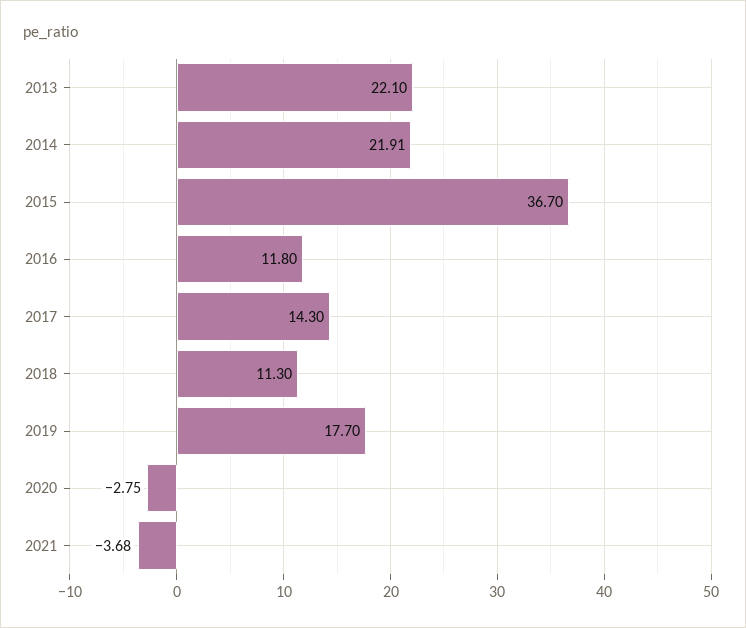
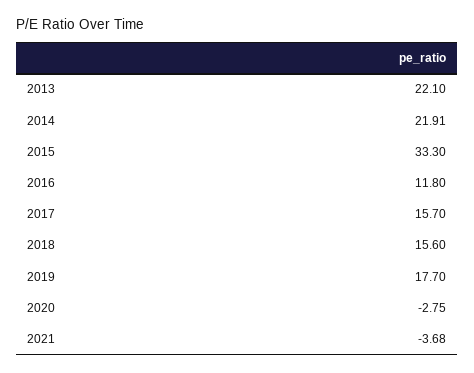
  {
    "2013": 22.1,
    "2014": 21.91,
-   "2015": 36.7,
+   "2015": 33.3,
    "2016": 11.8,
-   "2017": 14.3,
+   "2017": 15.7,
-   "2018": 11.3,
+   "2018": 15.6,
    "2019": 17.7,
    "2020": -2.75,
    "2021": -3.68
  }

